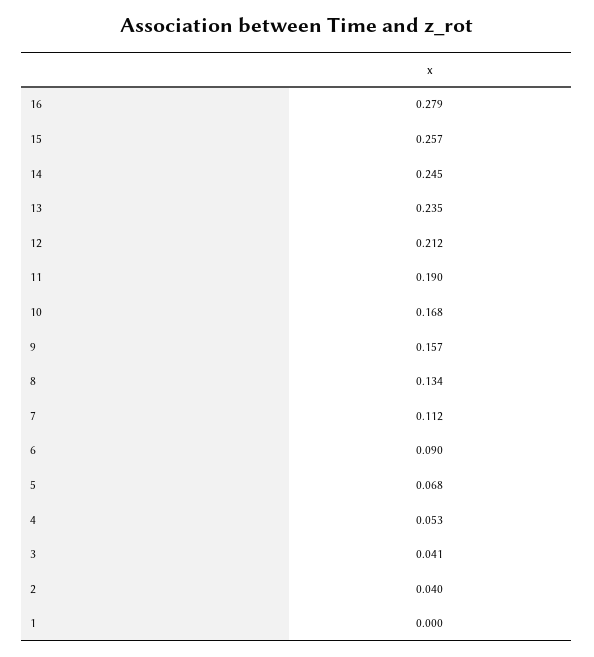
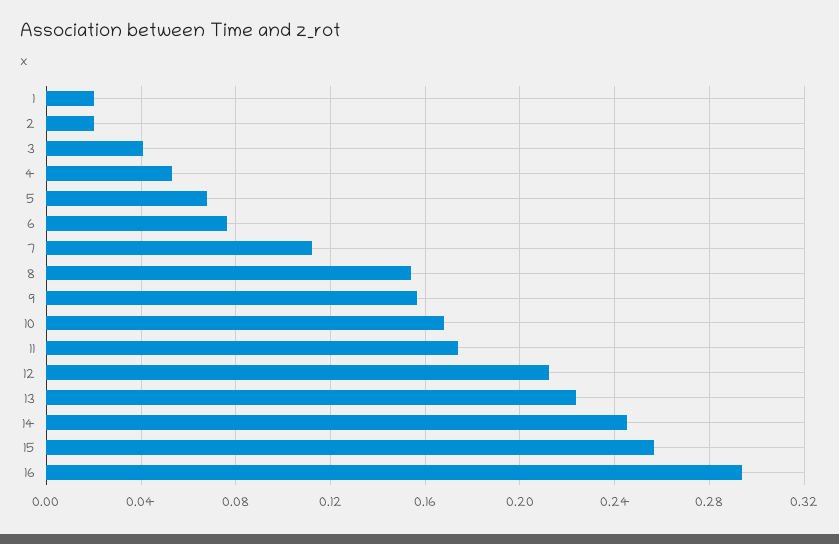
  {
-   "16": 0.279,
+   "16": 0.295,
    "15": 0.257,
    "14": 0.245,
-   "13": 0.235,
+   "13": 0.225,
    "12": 0.212,
-   "11": 0.19,
+   "11": 0.175,
    "10": 0.168,
    "9": 0.157,
-   "8": 0.134,
+   "8": 0.155,
    "7": 0.112,
-   "6": 0.09,
+   "6": 0.075,
    "5": 0.068,
    "4": 0.053,
    "3": 0.041,
-   "2": 0.04,
+   "2": 0.02,
-   "1": 0
+   "1": 0.02
  }

